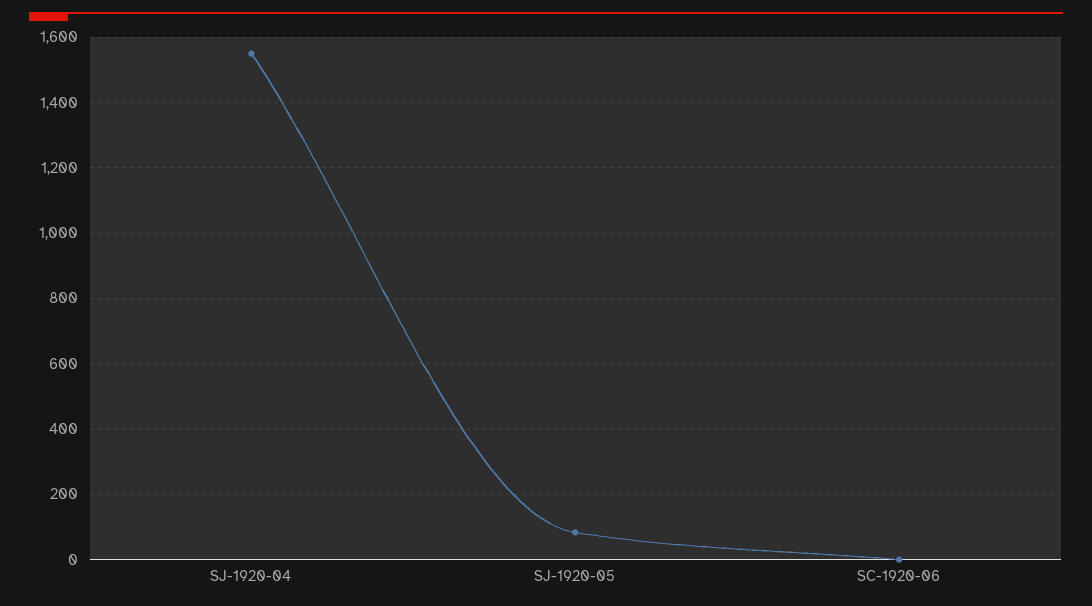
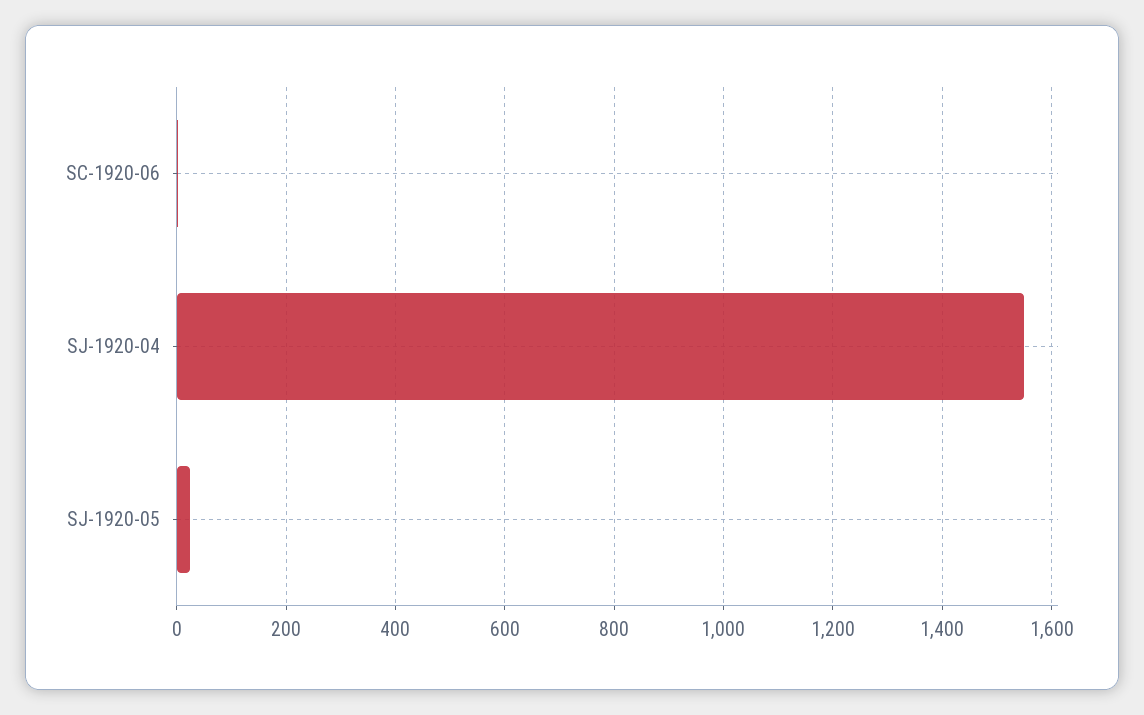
  {
    "SJ-1920-04": 1560,
-   "SJ-1920-05": 80,
+   "SJ-1920-05": 20,
    "SC-1920-06": 0
  }

